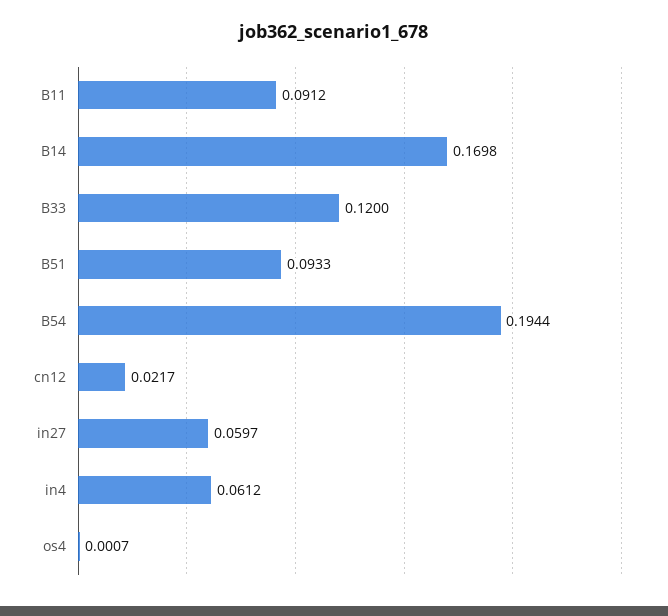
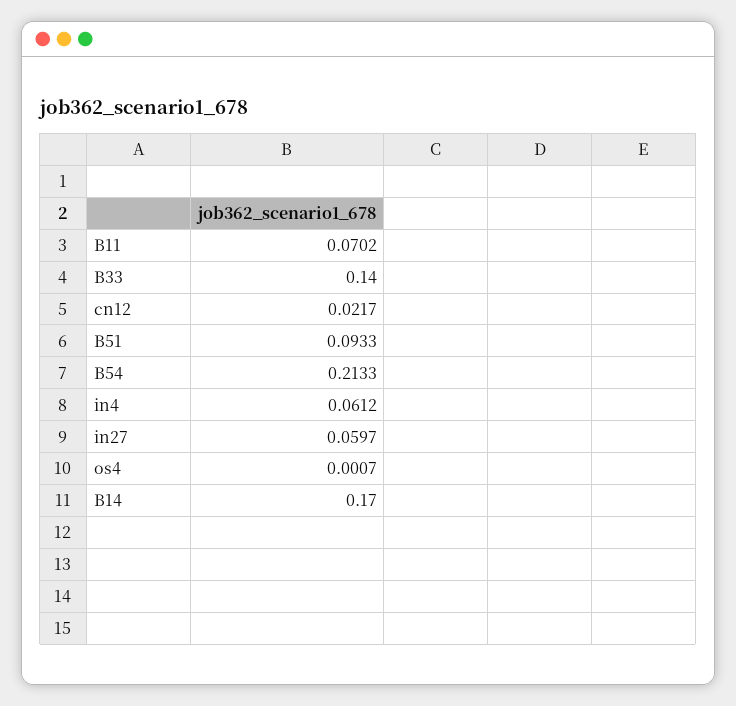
  {
-   "B11": 0.0912,
+   "B11": 0.0702,
-   "B14": 0.1698,
+   "B14": 0.17,
-   "B33": 0.12,
+   "B33": 0.14,
    "B51": 0.0933,
-   "B54": 0.1944,
+   "B54": 0.2133,
    "cn12": 0.0217,
    "in27": 0.0597,
    "in4": 0.0612,
    "os4": 0.0007
  }

